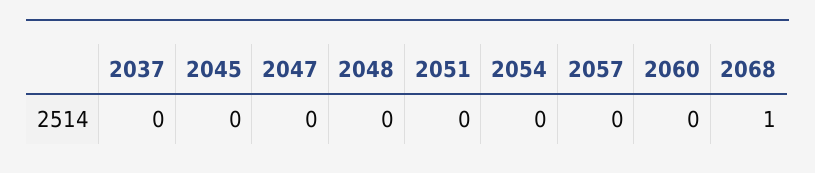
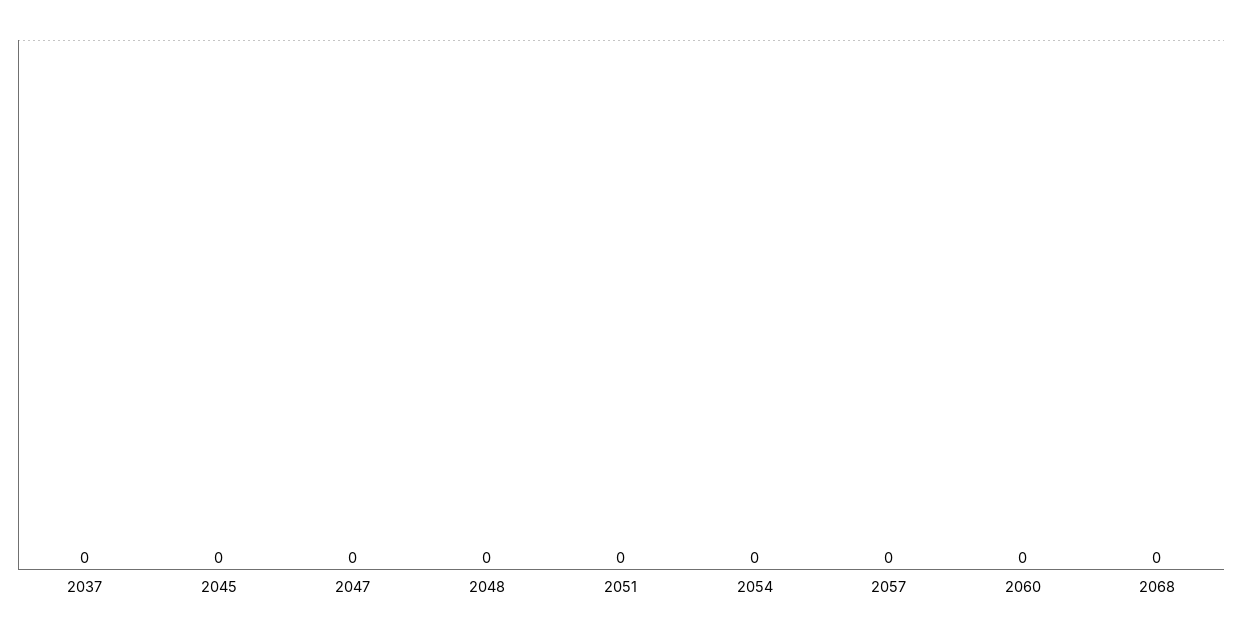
  {
    "2037": 0,
    "2045": 0,
    "2047": 0,
    "2048": 0,
    "2051": 0,
    "2054": 0,
    "2057": 0,
    "2060": 0,
-   "2068": 1
+   "2068": 0
  }

